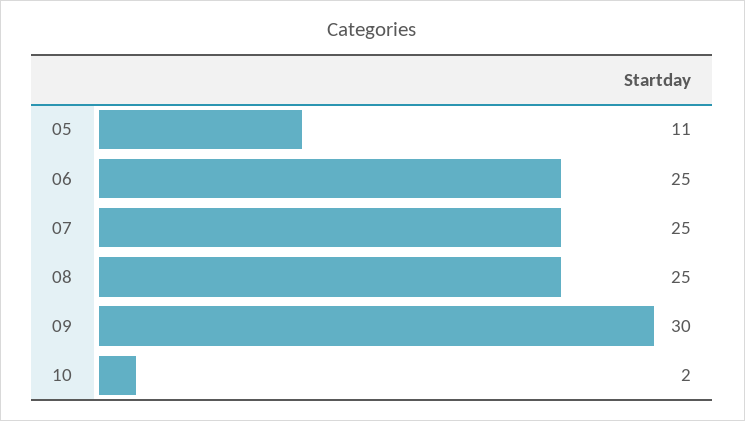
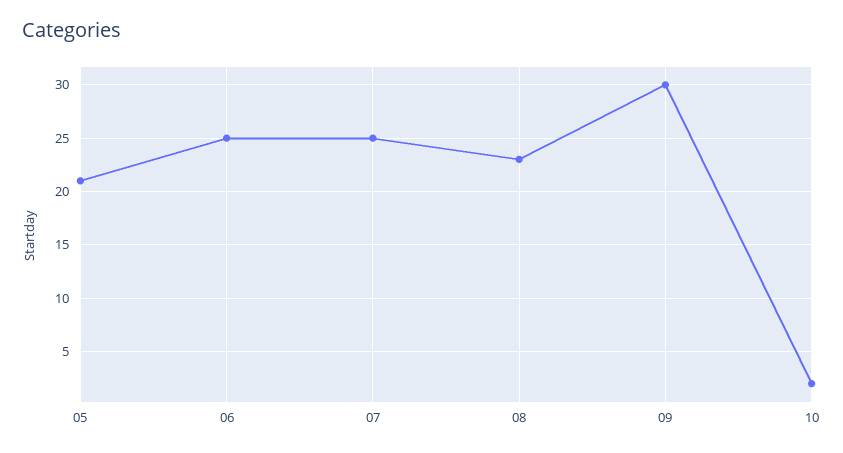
  {
-   "05": 11,
+   "05": 21,
    "06": 25,
    "07": 25,
-   "08": 25,
+   "08": 23,
    "09": 30,
    "10": 2
  }

